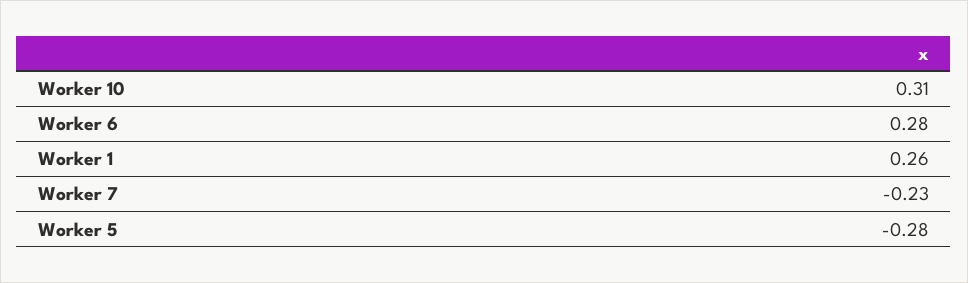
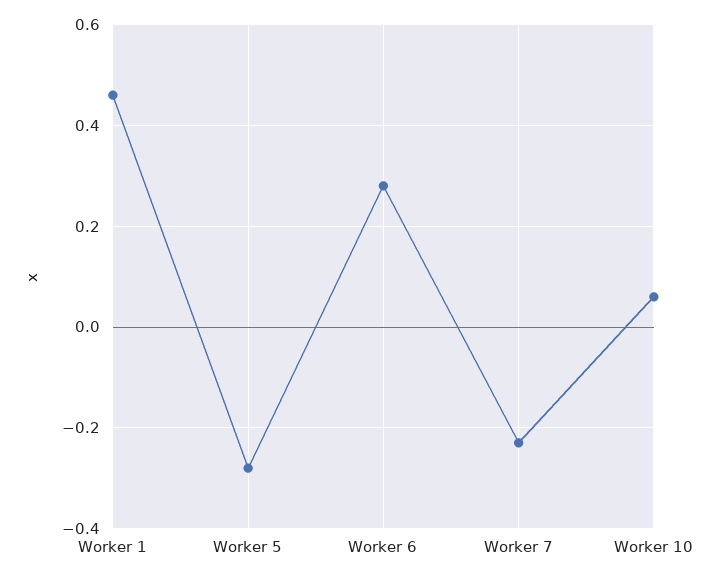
  {
-   "Worker 10": 0.31,
+   "Worker 10": 0.05,
    "Worker 6": 0.28,
-   "Worker 1": 0.26,
+   "Worker 1": 0.45,
    "Worker 7": -0.23,
    "Worker 5": -0.28
  }

